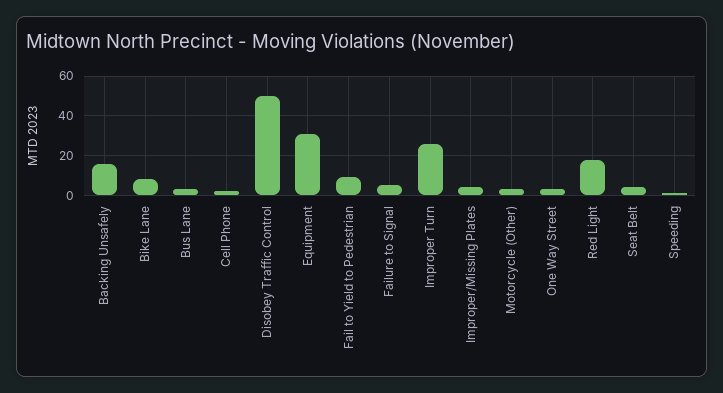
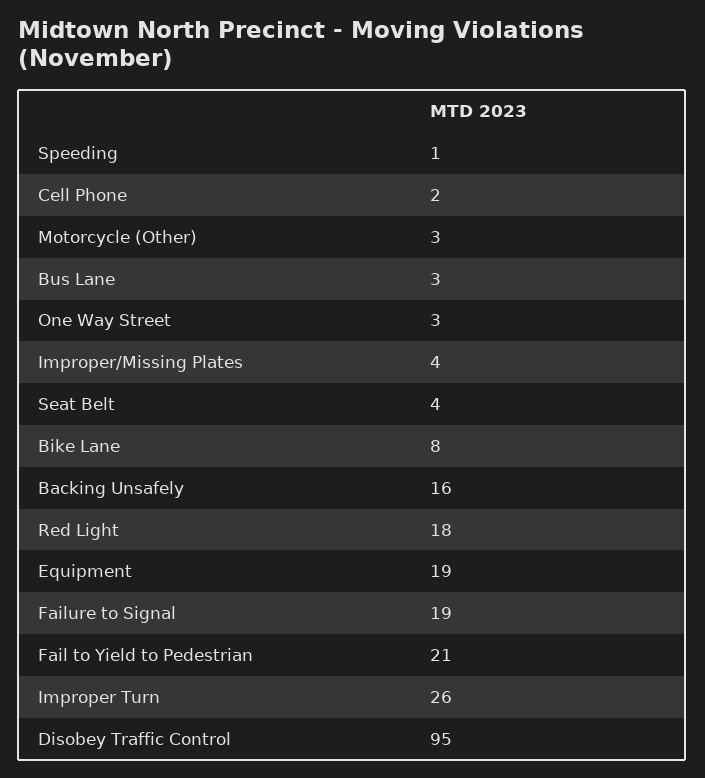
  {
    "Backing Unsafely": 16,
    "Bike Lane": 8,
    "Bus Lane": 3,
    "Cell Phone": 2,
-   "Disobey Traffic Control": 50,
+   "Disobey Traffic Control": 95,
-   "Equipment": 30,
+   "Equipment": 19,
-   "Fail to Yield to Pedestrian": 10,
+   "Fail to Yield to Pedestrian": 21,
-   "Failure to Signal": 5,
+   "Failure to Signal": 19,
    "Improper Turn": 26,
    "Improper/Missing Plates": 4,
    "Motorcycle (Other)": 3,
    "One Way Street": 3,
    "Red Light": 18,
    "Seat Belt": 4,
    "Speeding": 1
  }

